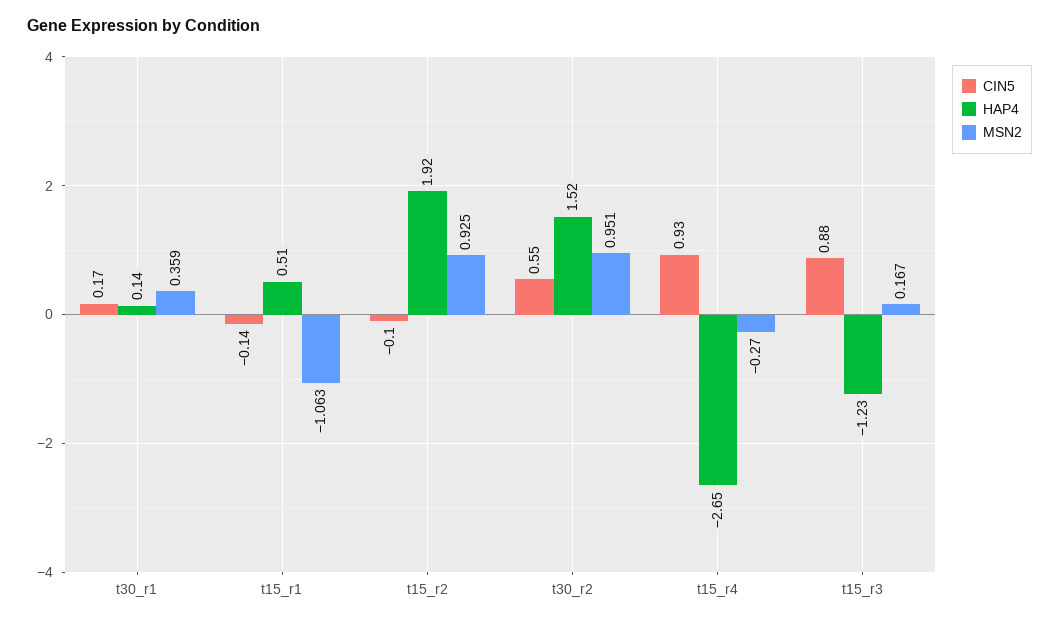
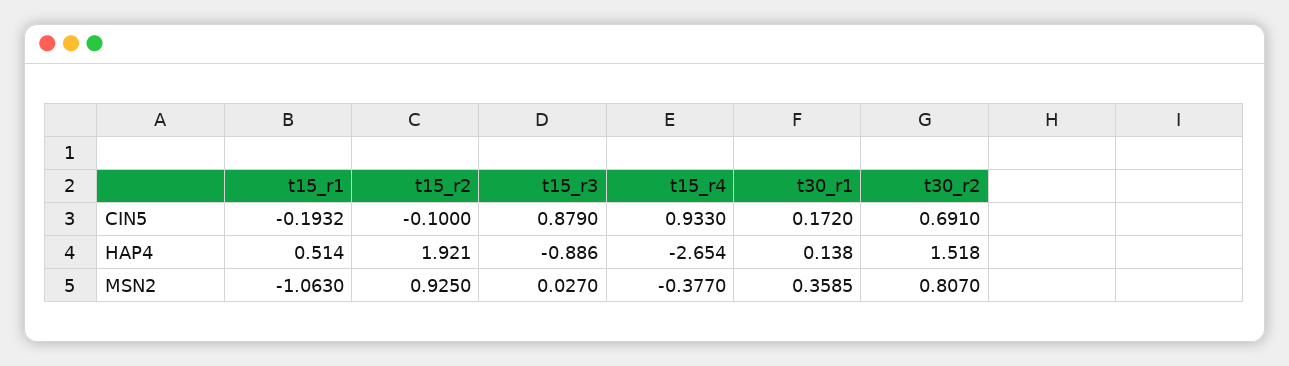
  {
    "CIN5": {
      "t30_r1": 0.172,
-     "t15_r1": -0.14,
+     "t15_r1": -0.1932,
      "t15_r2": -0.1,
-     "t30_r2": 0.55,
+     "t30_r2": 0.691,
      "t15_r4": 0.933,
      "t15_r3": 0.879
    },
    "HAP4": {
      "t30_r1": 0.138,
      "t15_r1": 0.514,
      "t15_r2": 1.921,
      "t30_r2": 1.518,
      "t15_r4": -2.654,
-     "t15_r3": -1.23
+     "t15_r3": -0.886
    },
    "MSN2": {
      "t30_r1": 0.3585,
      "t15_r1": -1.063,
      "t15_r2": 0.925,
-     "t30_r2": 0.951,
+     "t30_r2": 0.807,
-     "t15_r4": -0.27,
+     "t15_r4": -0.377,
-     "t15_r3": 0.167
+     "t15_r3": 0.027
    }
  }

